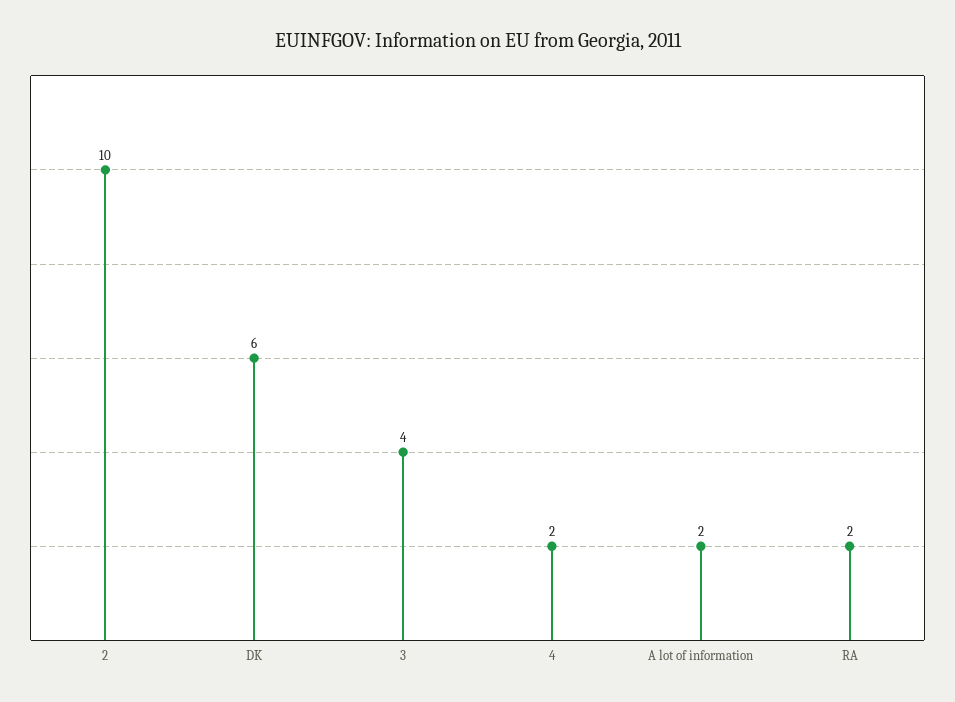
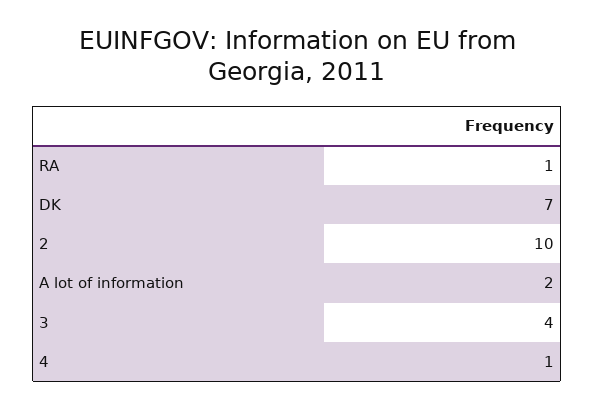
  {
    "2": 10,
-   "DK": 6,
+   "DK": 7,
    "3": 4,
-   "4": 2,
+   "4": 1,
    "A lot of information": 2,
-   "RA": 2
+   "RA": 1
  }

